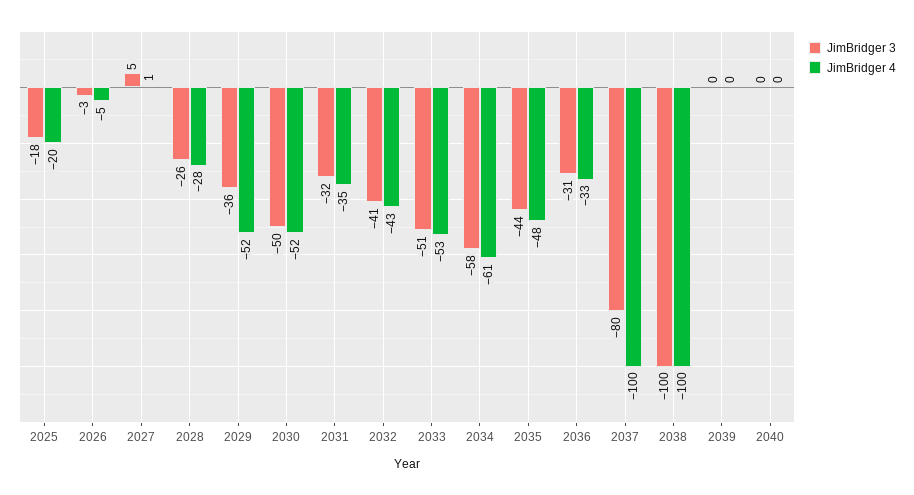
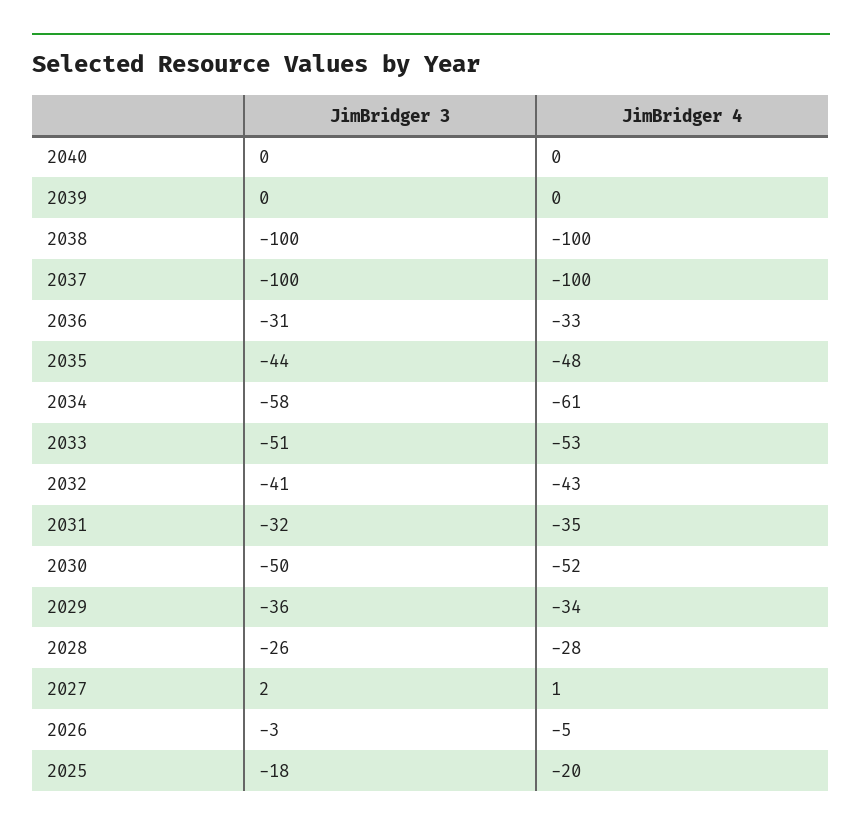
  {
    "JimBridger 3": {
      "2025": -18,
      "2026": -3,
-     "2027": 5,
+     "2027": 2,
      "2028": -26,
      "2029": -36,
      "2030": -50,
      "2031": -32,
      "2032": -41,
      "2033": -51,
      "2034": -58,
      "2035": -44,
      "2036": -31,
-     "2037": -80,
+     "2037": -100,
      "2038": -100,
      "2039": 0,
      "2040": 0
    },
    "JimBridger 4": {
      "2025": -20,
      "2026": -5,
      "2027": 1,
      "2028": -28,
-     "2029": -52,
+     "2029": -34,
      "2030": -52,
      "2031": -35,
      "2032": -43,
      "2033": -53,
      "2034": -61,
      "2035": -48,
      "2036": -33,
      "2037": -100,
      "2038": -100,
      "2039": 0,
      "2040": 0
    }
  }

